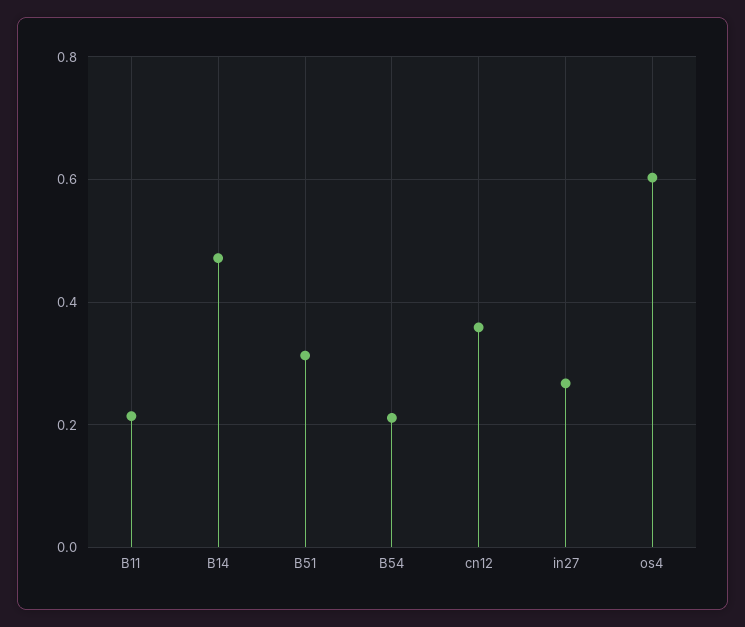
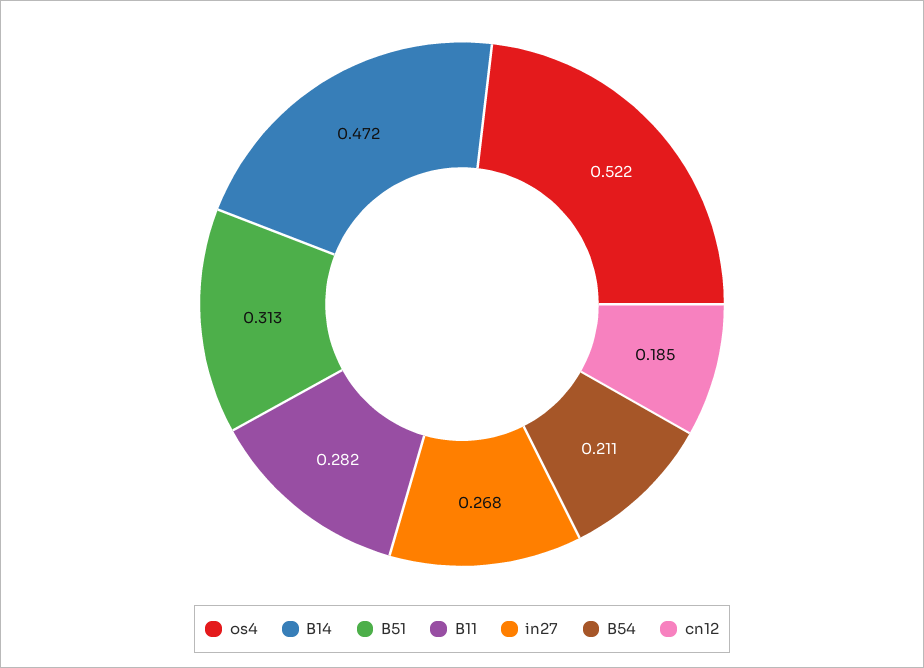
  {
-   "B11": 0.22,
+   "B11": 0.282,
    "B14": 0.472,
    "B51": 0.313,
    "B54": 0.211,
-   "cn12": 0.36,
+   "cn12": 0.185,
    "in27": 0.268,
-   "os4": 0.6
+   "os4": 0.522
  }

